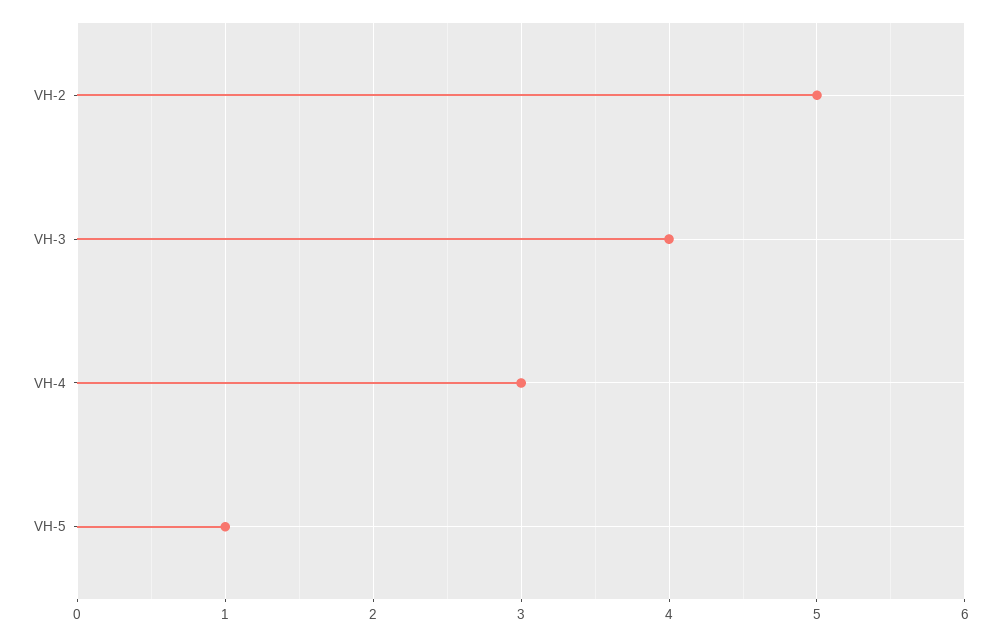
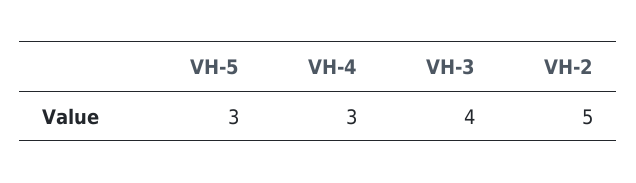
  {
    "VH-2": 5,
    "VH-3": 4,
    "VH-4": 3,
-   "VH-5": 1
+   "VH-5": 3
  }

